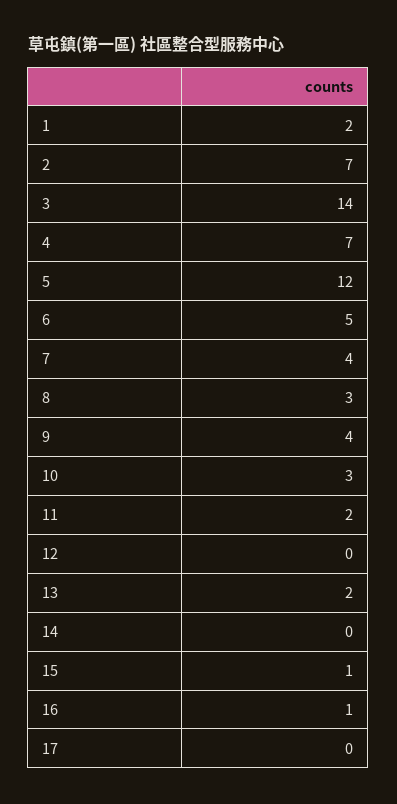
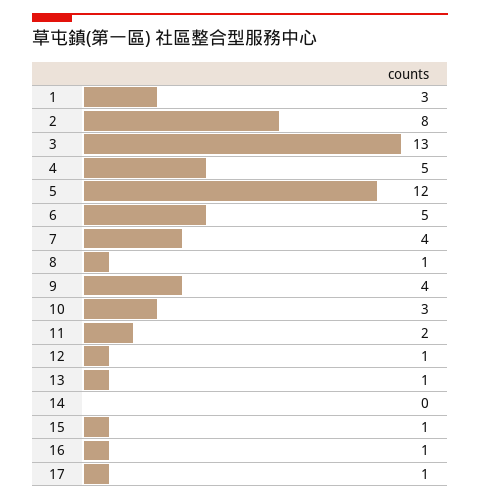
  {
-   "1": 2,
+   "1": 3,
-   "2": 7,
+   "2": 8,
-   "3": 14,
+   "3": 13,
-   "4": 7,
+   "4": 5,
    "5": 12,
    "6": 5,
    "7": 4,
-   "8": 3,
+   "8": 1,
    "9": 4,
    "10": 3,
    "11": 2,
-   "12": 0,
+   "12": 1,
-   "13": 2,
+   "13": 1,
    "14": 0,
    "15": 1,
    "16": 1,
-   "17": 0
+   "17": 1
  }

